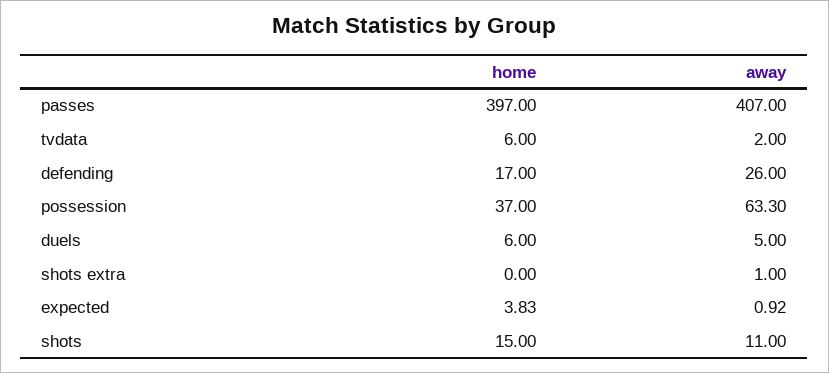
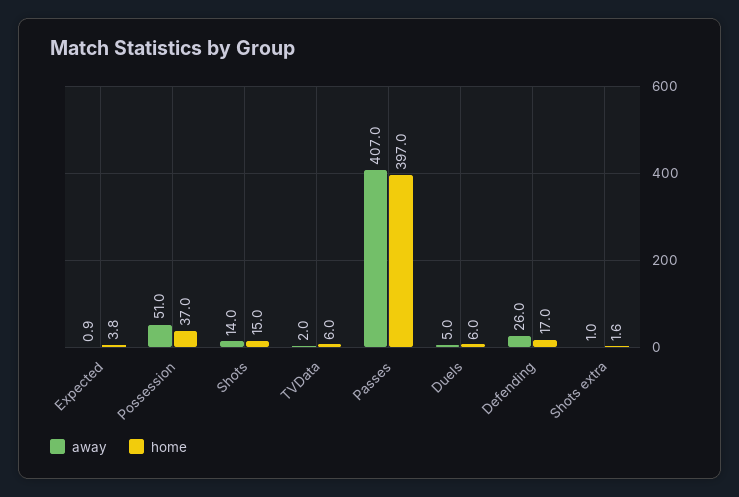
  {
    "home": {
      "passes": 397,
      "tvdata": 6,
      "defending": 17,
      "possession": 37,
      "duels": 6,
-     "shots extra": 0,
+     "shots extra": 1.6,
      "expected": 3.83,
      "shots": 15
    },
    "away": {
      "passes": 407,
      "tvdata": 2,
      "defending": 26,
-     "possession": 63.3,
+     "possession": 51,
      "duels": 5,
      "shots extra": 1,
      "expected": 0.92,
-     "shots": 11
+     "shots": 14
    }
  }

